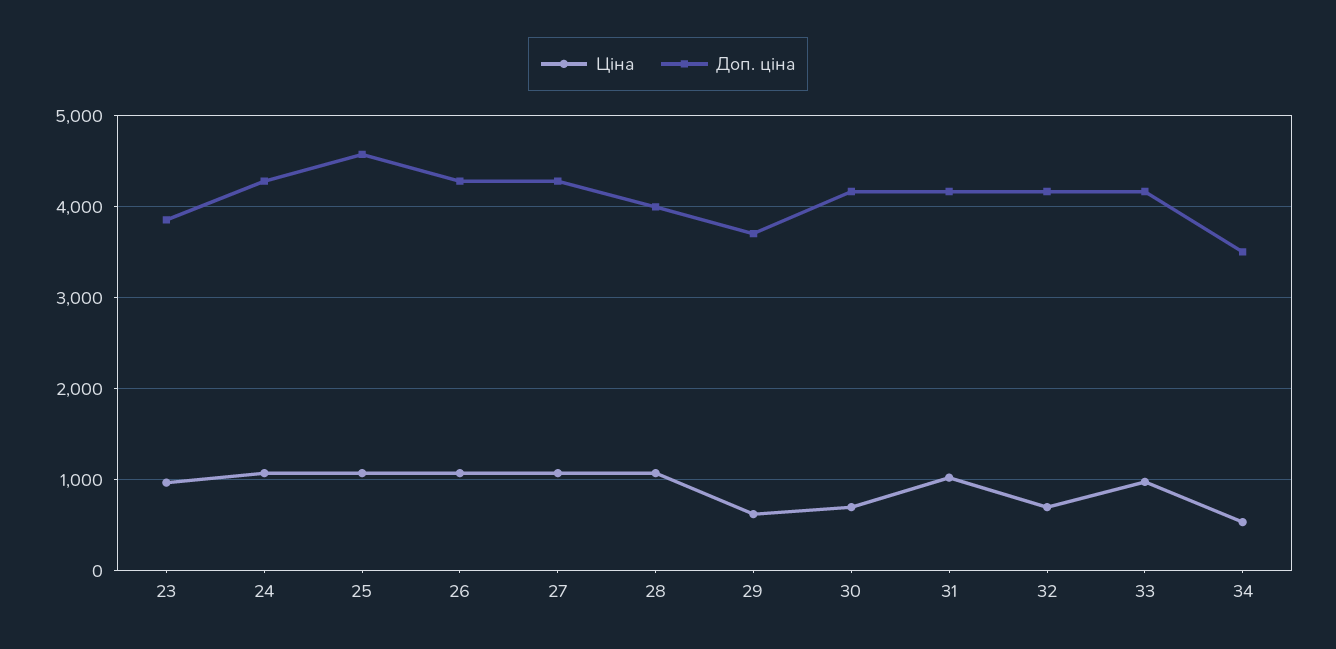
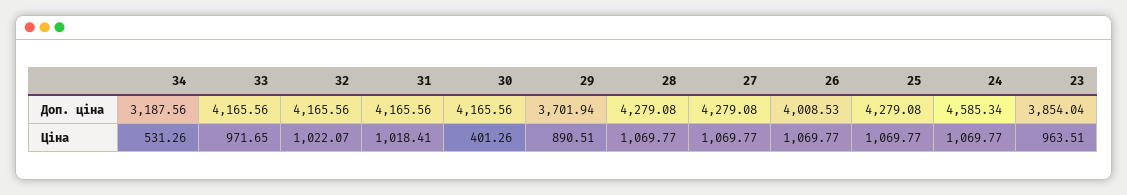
  {
    "Ціна": {
      "23": 963.51,
      "24": 1069.77,
      "25": 1069.77,
      "26": 1069.77,
      "27": 1069.77,
      "28": 1069.77,
-     "29": 600,
+     "29": 890.51,
-     "30": 700,
+     "30": 401.26,
      "31": 1018.41,
-     "32": 700,
+     "32": 1022.07,
      "33": 971.65,
      "34": 531.26
    },
    "Доп. ціна": {
      "23": 3854.04,
-     "24": 4300,
+     "24": 4585.34,
-     "25": 4600,
+     "25": 4279.08,
-     "26": 4300,
+     "26": 4008.53,
      "27": 4279.08,
-     "28": 4000,
+     "28": 4279.08,
      "29": 3701.94,
      "30": 4165.56,
      "31": 4165.56,
      "32": 4165.56,
      "33": 4165.56,
-     "34": 3500
+     "34": 3187.56
    }
  }

